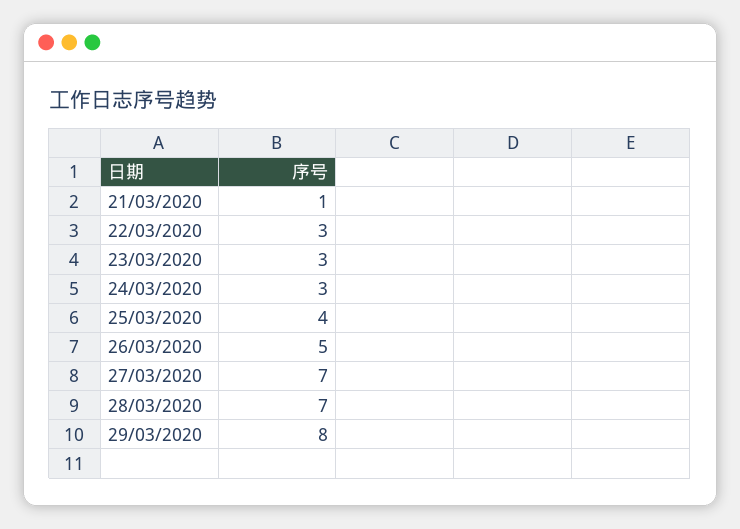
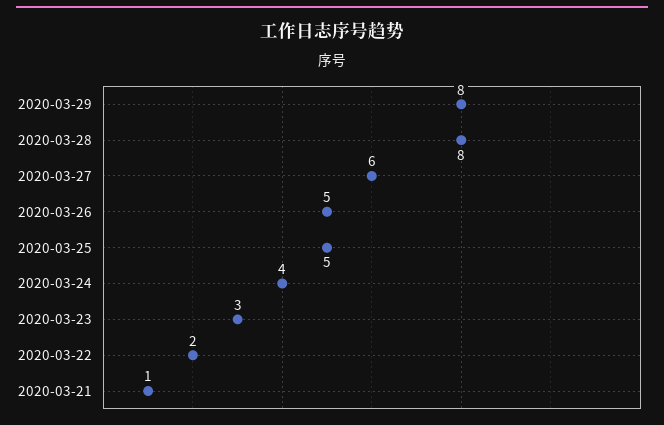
  {
    "21/03/2020": 1,
-   "22/03/2020": 3,
+   "22/03/2020": 2,
    "23/03/2020": 3,
-   "24/03/2020": 3,
+   "24/03/2020": 4,
-   "25/03/2020": 4,
+   "25/03/2020": 5,
    "26/03/2020": 5,
-   "27/03/2020": 7,
+   "27/03/2020": 6,
-   "28/03/2020": 7,
+   "28/03/2020": 8,
    "29/03/2020": 8
  }

